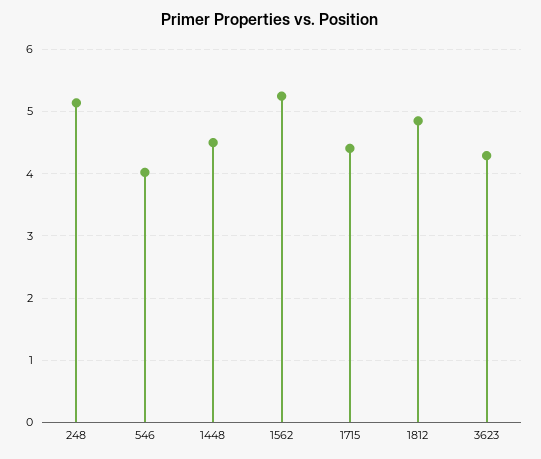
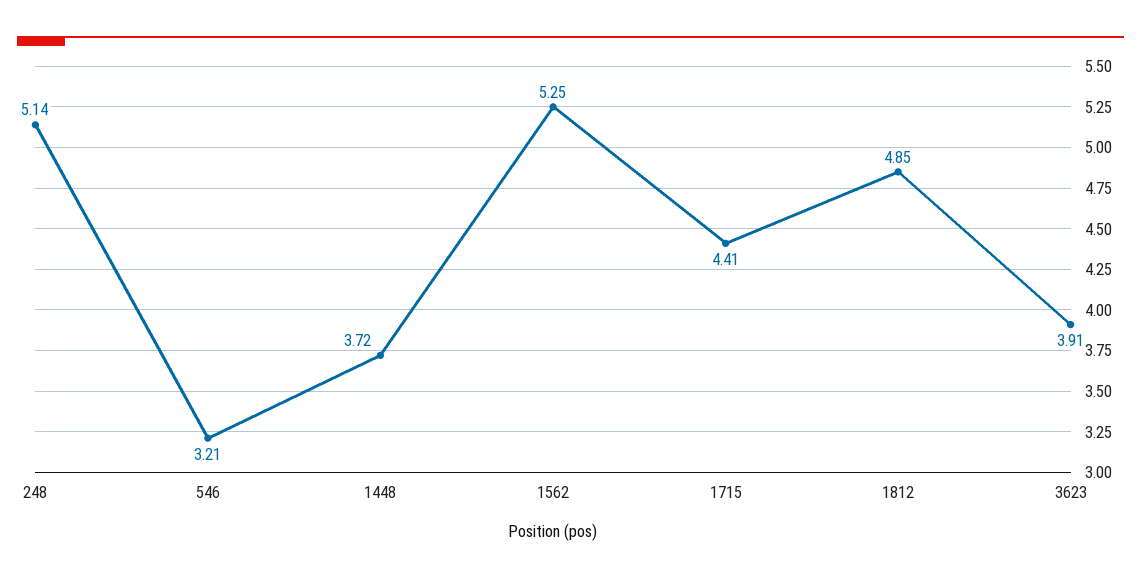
  {
    "248": 5.14,
-   "546": 4,
+   "546": 3.21,
-   "1448": 4.5,
+   "1448": 3.72,
    "1562": 5.25,
    "1715": 4.41,
    "1812": 4.85,
-   "3623": 4.3
+   "3623": 3.91
  }

